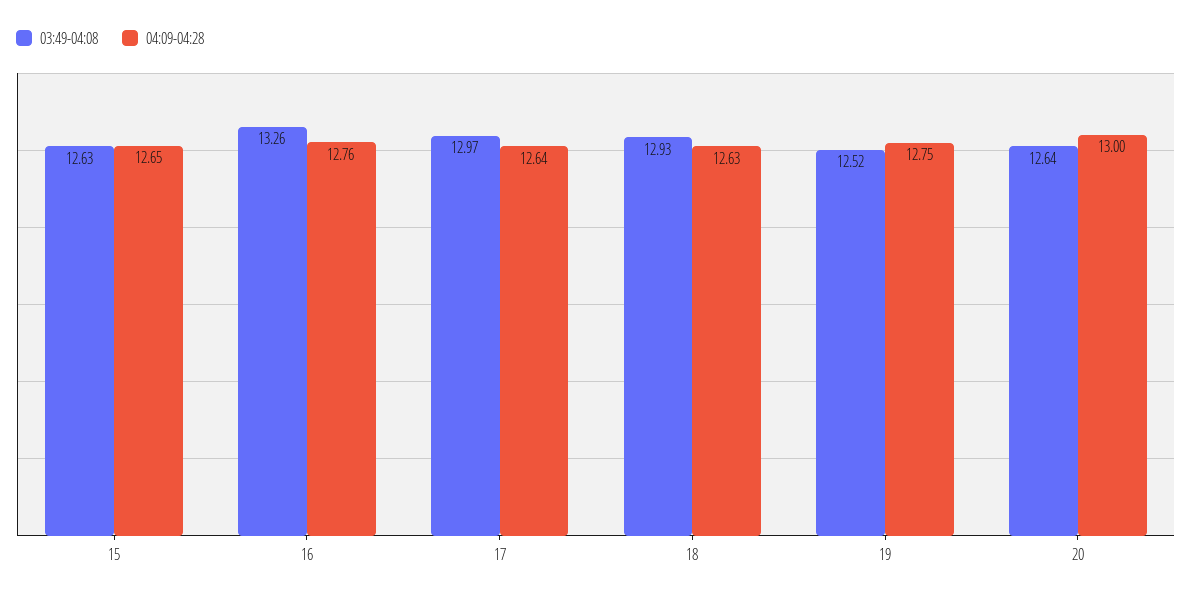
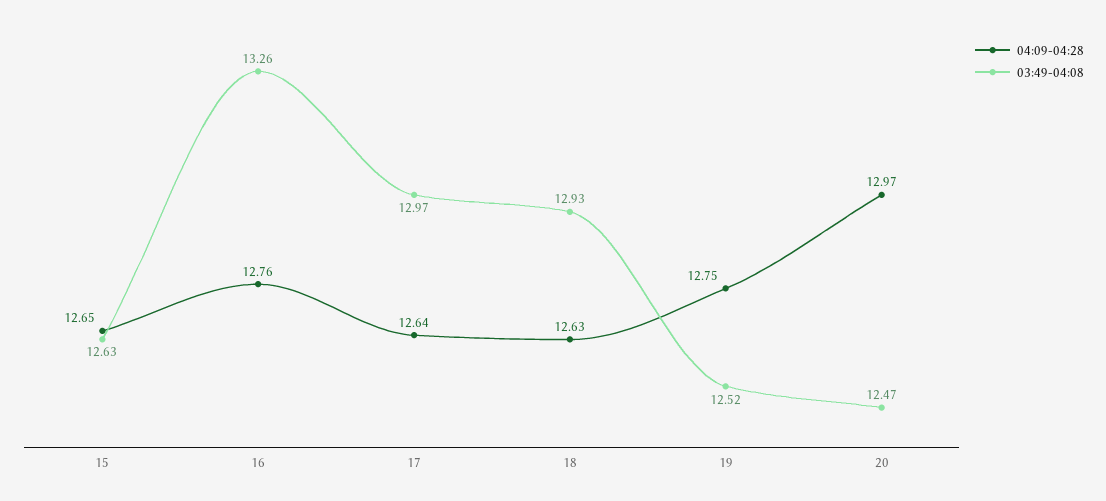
  {
    "03:49-04:08": {
      "15": 12.63,
      "16": 13.26,
      "17": 12.97,
      "18": 12.93,
      "19": 12.52,
-     "20": 12.64
+     "20": 12.47
    },
    "04:09-04:28": {
      "15": 12.65,
      "16": 12.76,
      "17": 12.64,
      "18": 12.63,
      "19": 12.75,
-     "20": 13
+     "20": 12.97
    }
  }

